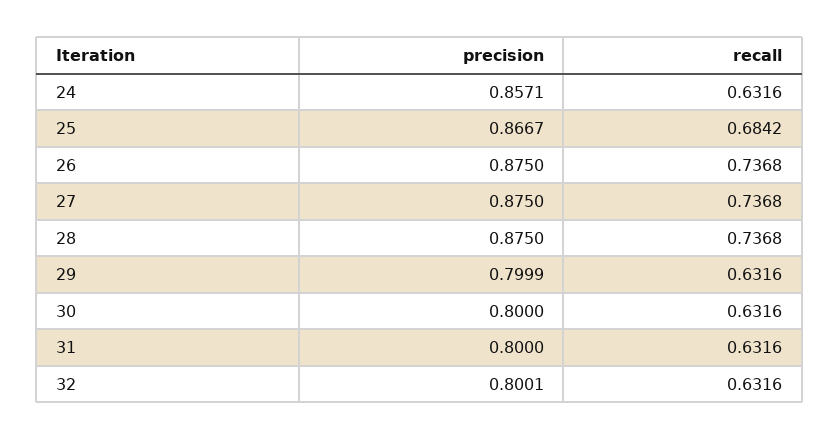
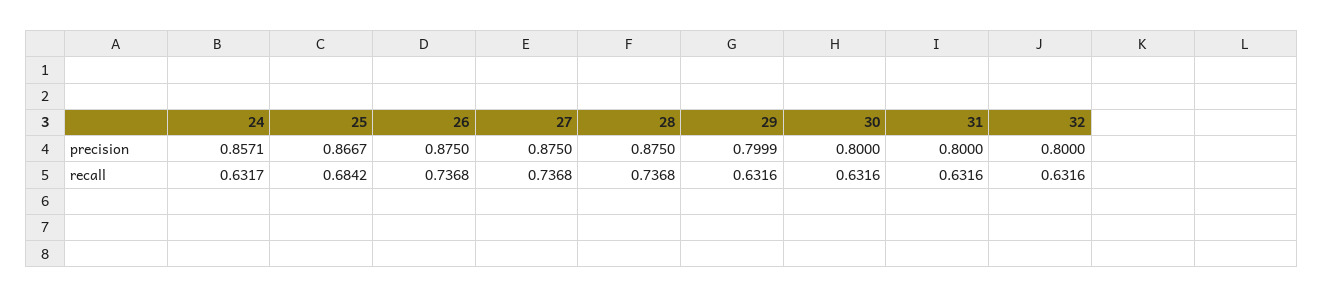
  {
    "precision": {
      "24": 0.8571,
      "25": 0.8667,
      "26": 0.875,
      "27": 0.875,
      "28": 0.875,
      "29": 0.7999,
      "30": 0.8,
      "31": 0.8,
-     "32": 0.8001
+     "32": 0.8
    },
    "recall": {
-     "24": 0.6316,
+     "24": 0.6317,
      "25": 0.6842,
      "26": 0.7368,
      "27": 0.7368,
      "28": 0.7368,
      "29": 0.6316,
      "30": 0.6316,
      "31": 0.6316,
      "32": 0.6316
    }
  }

